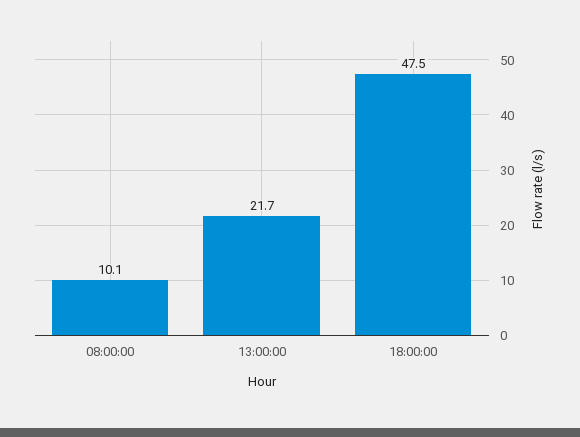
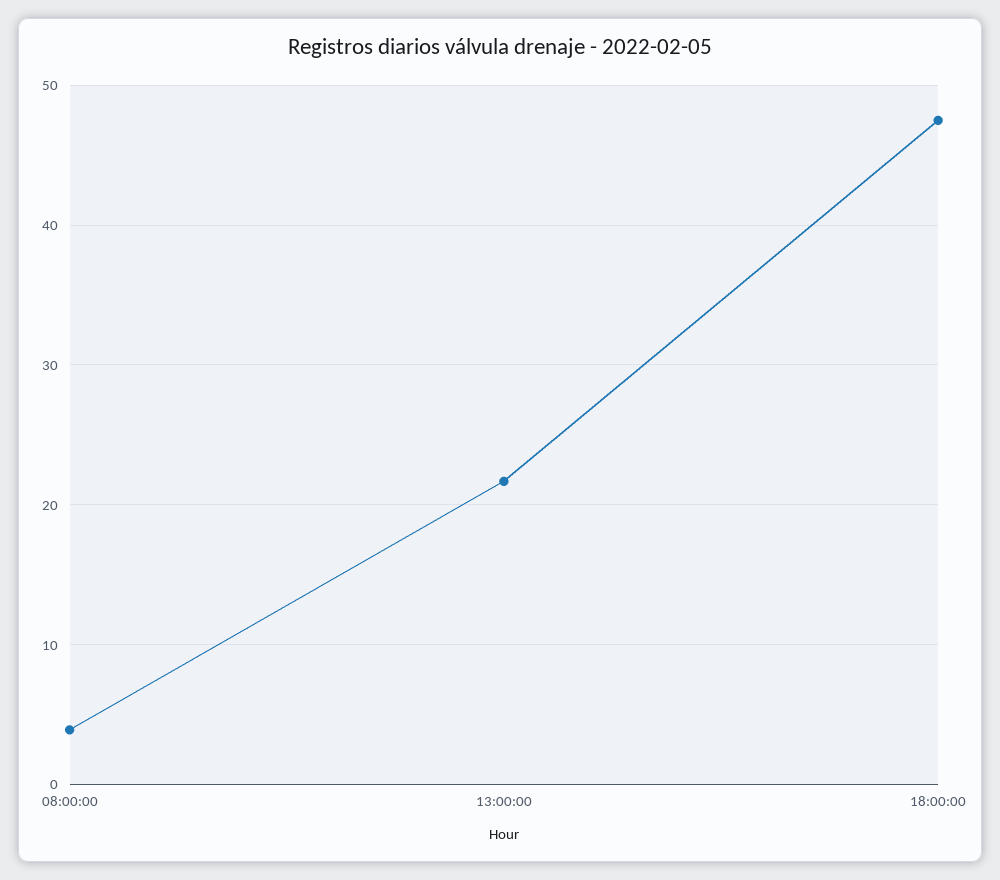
  {
-   "08:00:00": 10.1,
+   "08:00:00": 4,
    "13:00:00": 21.7,
    "18:00:00": 47.5
  }

